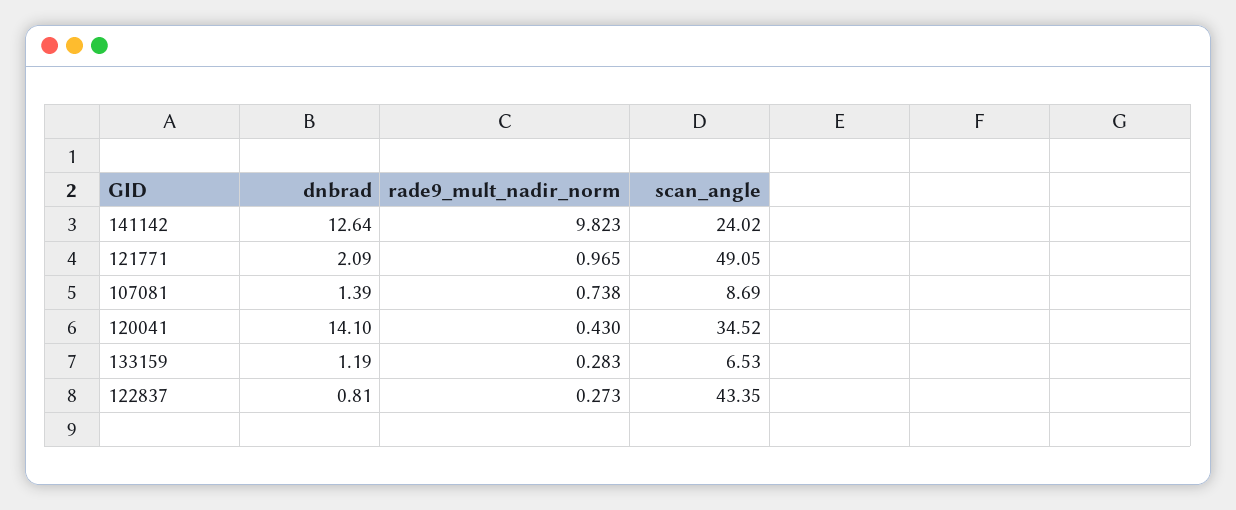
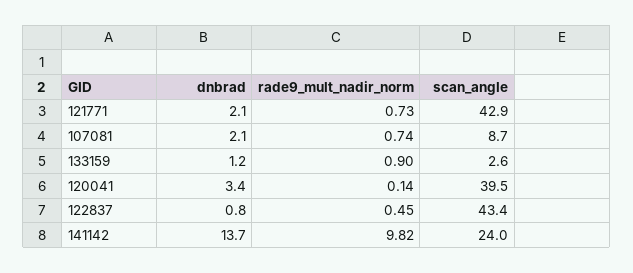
  {
    "dnbrad": {
-     "141142": 12.64,
+     "141142": 13.7,
      "121771": 2.09,
-     "107081": 1.39,
+     "107081": 2.1,
-     "120041": 14.1,
+     "120041": 3.4,
      "133159": 1.19,
      "122837": 0.81
    },
    "rade9_mult_nadir_norm": {
      "141142": 9.823,
-     "121771": 0.965,
+     "121771": 0.73,
      "107081": 0.738,
-     "120041": 0.43,
+     "120041": 0.14,
-     "133159": 0.283,
+     "133159": 0.9,
-     "122837": 0.273
+     "122837": 0.45
    },
    "scan_angle": {
      "141142": 24.02,
-     "121771": 49.05,
+     "121771": 42.9,
      "107081": 8.69,
-     "120041": 34.52,
+     "120041": 39.5,
-     "133159": 6.53,
+     "133159": 2.6,
      "122837": 43.35
    }
  }

